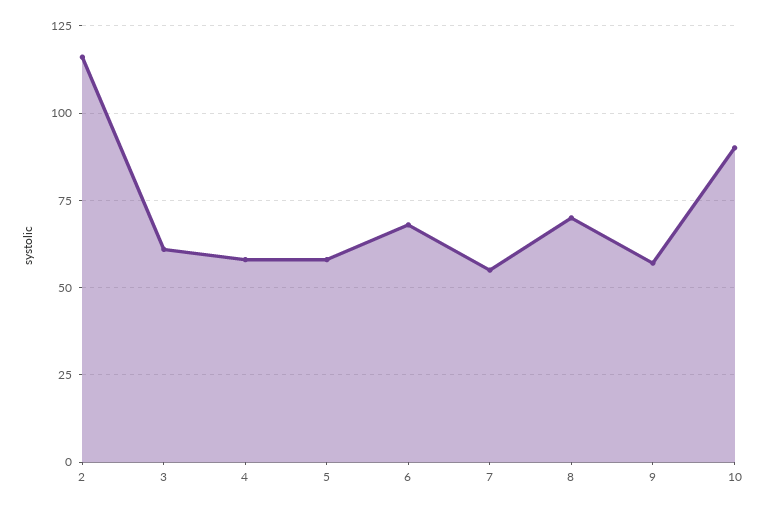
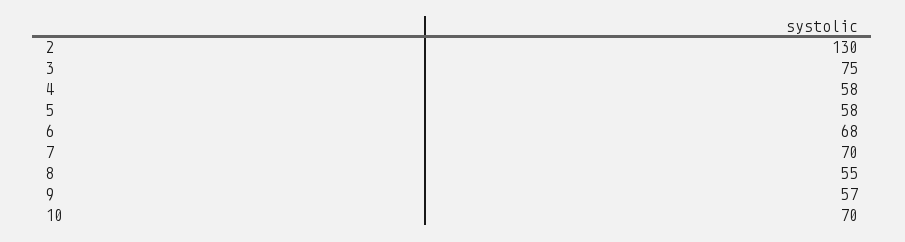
  {
-   "2": 115,
+   "2": 130,
-   "3": 60,
+   "3": 75,
    "4": 58,
    "5": 58,
    "6": 68,
-   "7": 55,
+   "7": 70,
-   "8": 70,
+   "8": 55,
    "9": 57,
-   "10": 90
+   "10": 70
  }

